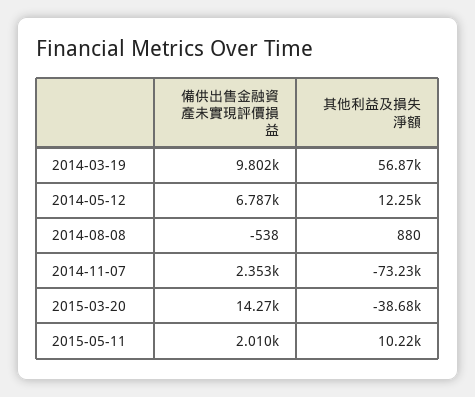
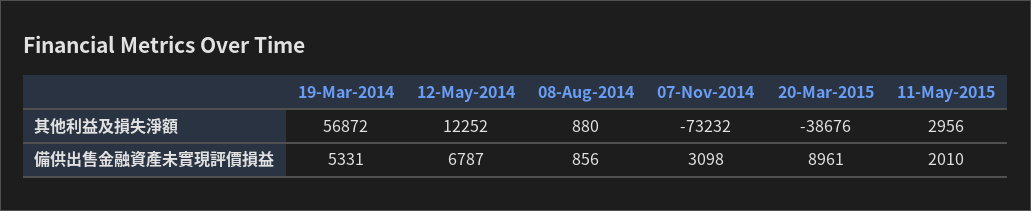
  {
    "備供出售金融資產未實現評價損益": {
-     "2014-03-19": 9802,
+     "2014-03-19": 5331,
      "2014-05-12": 6787,
-     "2014-08-08": -538,
+     "2014-08-08": 856,
-     "2014-11-07": 2353,
+     "2014-11-07": 3098,
-     "2015-03-20": 14270,
+     "2015-03-20": 8961,
      "2015-05-11": 2010
    },
    "其他利益及損失淨額": {
      "2014-03-19": 56872,
      "2014-05-12": 12252,
      "2014-08-08": 880,
      "2014-11-07": -73232,
      "2015-03-20": -38676,
-     "2015-05-11": 10220
+     "2015-05-11": 2956
    }
  }

